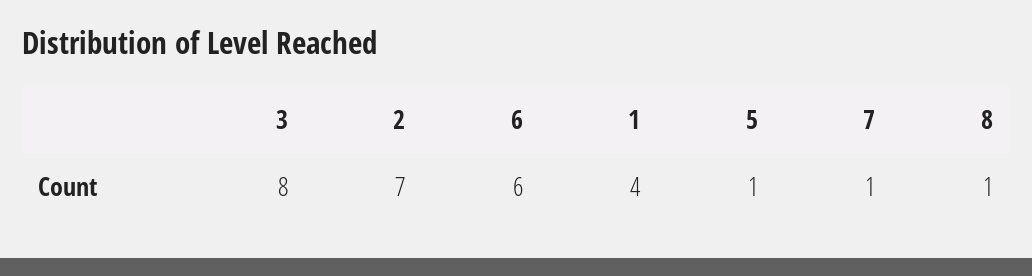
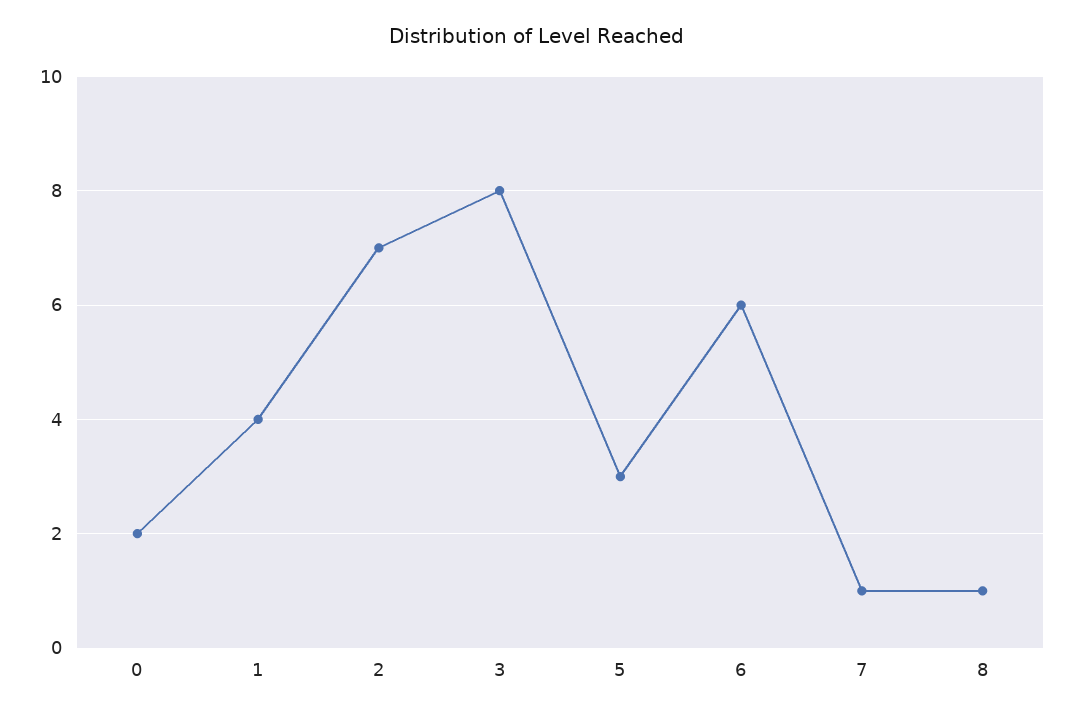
  {
    "3": 8,
    "2": 7,
    "6": 6,
    "1": 4,
-   "5": 1,
+   "5": 3,
    "7": 1,
-   "8": 1
+   "8": 1,
+   "0": 2
  }

